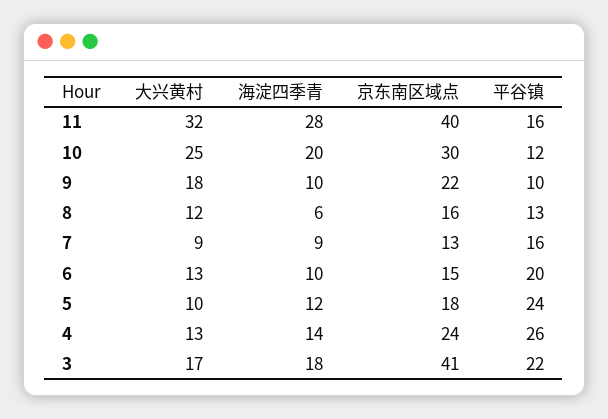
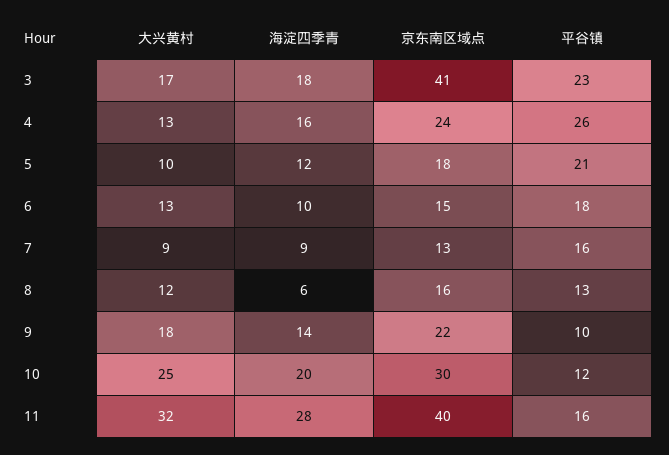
  {
    "大兴黄村": {
      "11": 32,
      "10": 25,
      "9": 18,
      "8": 12,
      "7": 9,
      "6": 13,
      "5": 10,
      "4": 13,
      "3": 17
    },
    "海淀四季青": {
      "11": 28,
      "10": 20,
-     "9": 10,
+     "9": 14,
      "8": 6,
      "7": 9,
      "6": 10,
      "5": 12,
-     "4": 14,
+     "4": 16,
      "3": 18
    },
    "京东南区域点": {
      "11": 40,
      "10": 30,
      "9": 22,
      "8": 16,
      "7": 13,
      "6": 15,
      "5": 18,
      "4": 24,
      "3": 41
    },
    "平谷镇": {
      "11": 16,
      "10": 12,
      "9": 10,
      "8": 13,
      "7": 16,
-     "6": 20,
+     "6": 18,
-     "5": 24,
+     "5": 21,
      "4": 26,
-     "3": 22
+     "3": 23
    }
  }

